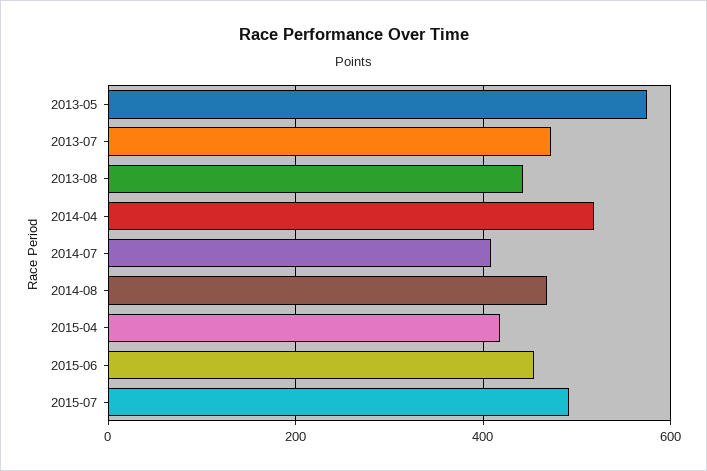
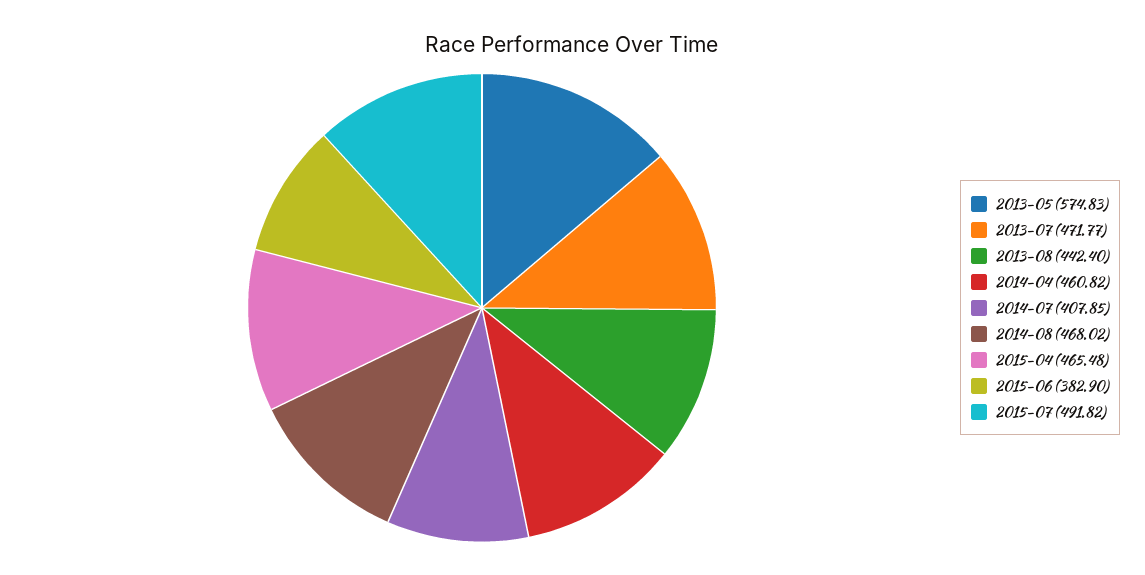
  {
    "2013-05": 574.83,
    "2013-07": 471.77,
    "2013-08": 442.4,
-   "2014-04": 520,
+   "2014-04": 460.82,
    "2014-07": 407.85,
    "2014-08": 468.02,
-   "2015-04": 420,
+   "2015-04": 465.48,
-   "2015-06": 460,
+   "2015-06": 382.9,
    "2015-07": 491.82
  }

